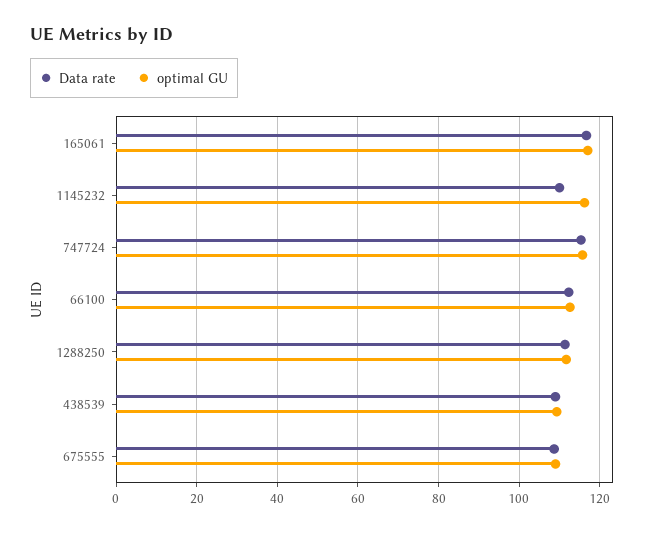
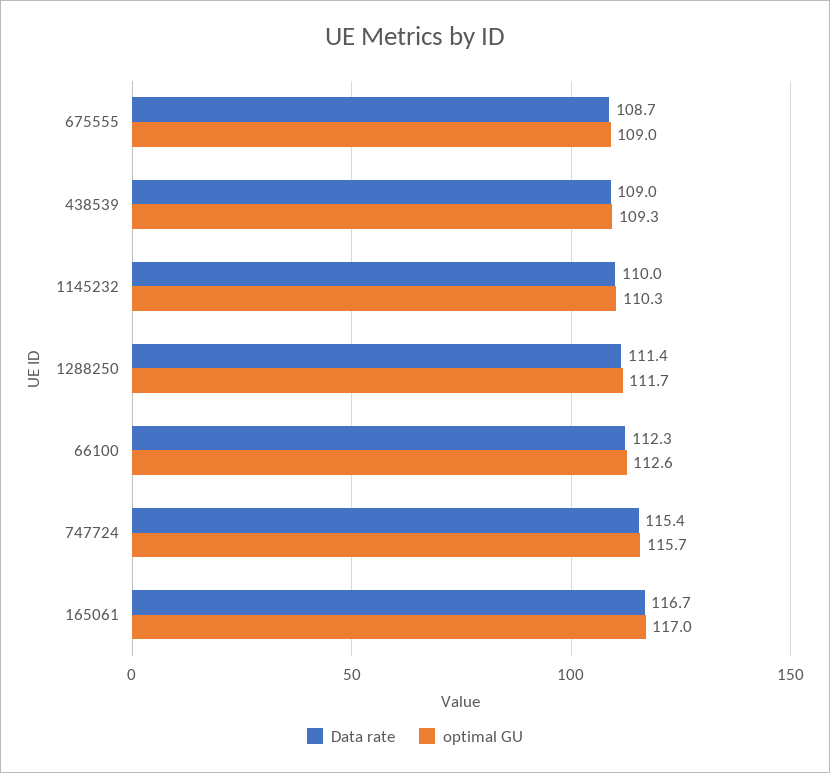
  {
    "Data rate": {
      "165061": 116.7,
      "1145232": 110,
      "747724": 115.4,
      "66100": 112.3,
      "1288250": 111.4,
      "438539": 109,
      "675555": 108.7
    },
    "optimal GU": {
      "165061": 117,
-     "1145232": 116,
+     "1145232": 110.3,
      "747724": 115.7,
      "66100": 112.6,
      "1288250": 111.7,
      "438539": 109.3,
      "675555": 109
    }
  }

